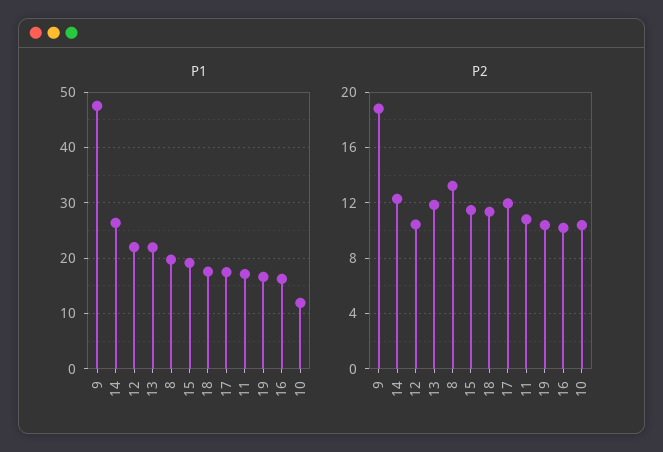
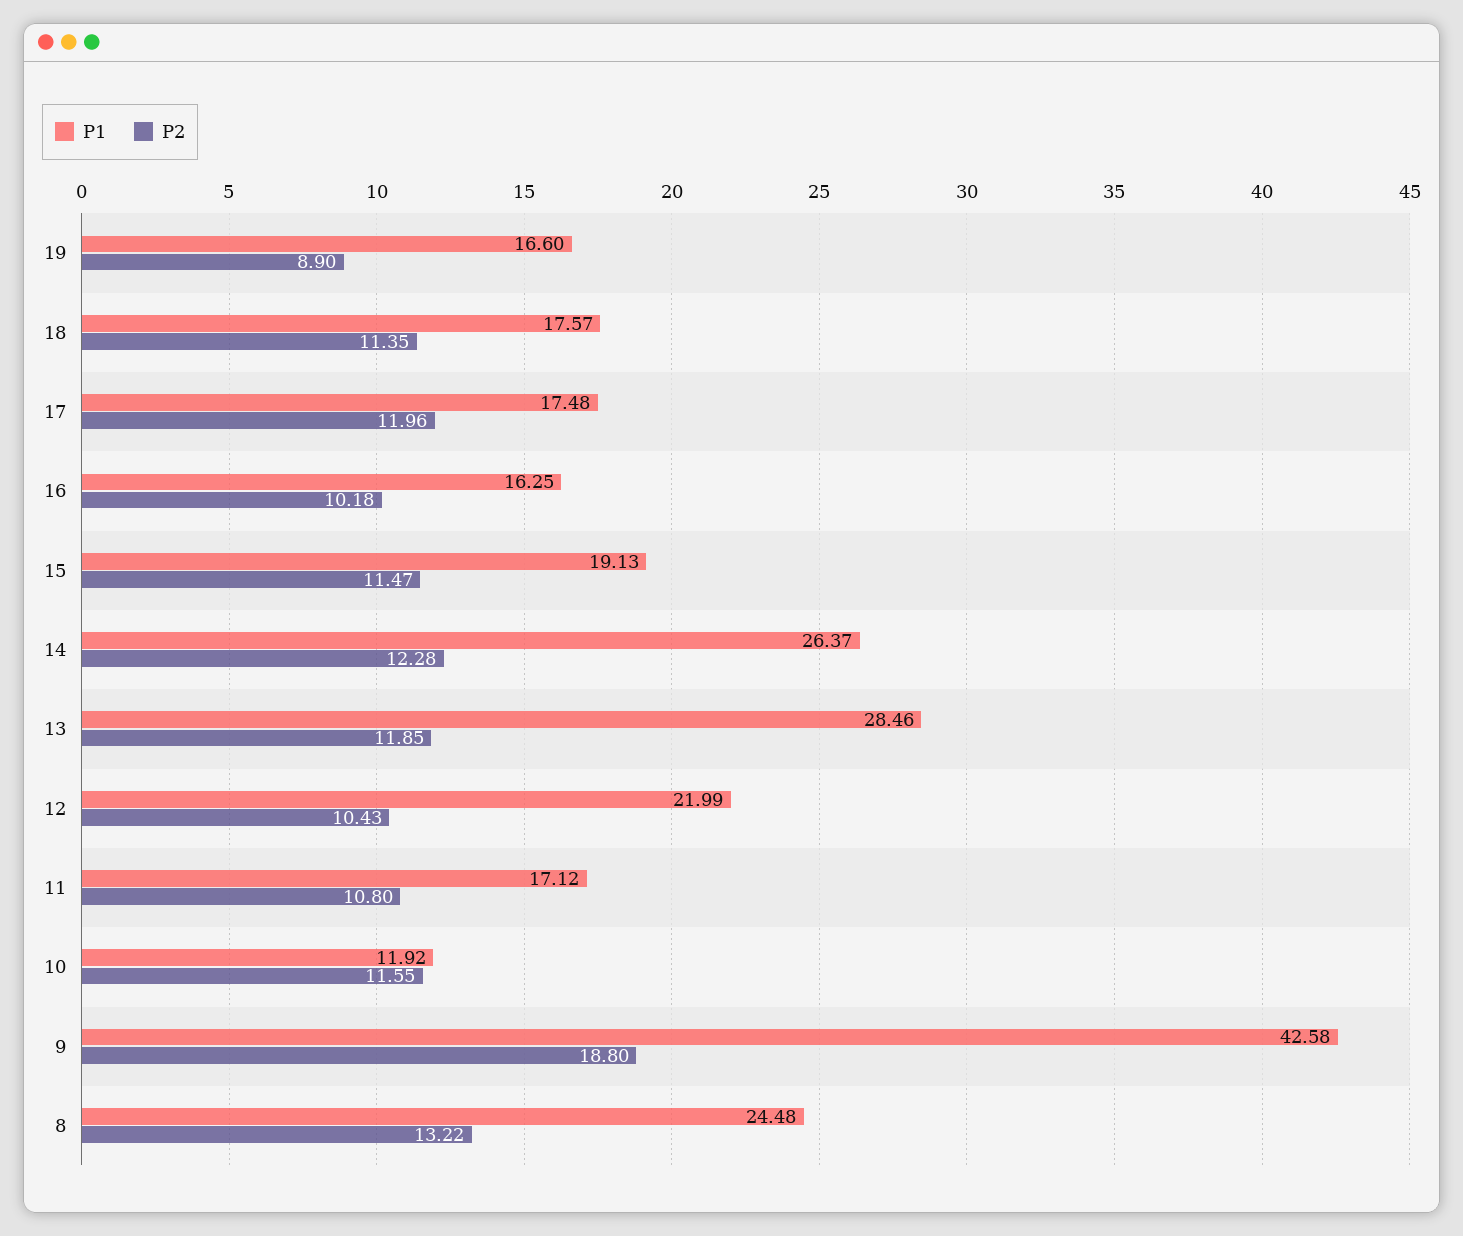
  {
    "P1": {
-     "9": 48,
+     "9": 42.58,
      "14": 26.37,
      "12": 21.99,
-     "13": 22,
+     "13": 28.46,
-     "8": 20,
+     "8": 24.48,
      "15": 19.13,
      "18": 17.57,
      "17": 17.48,
      "11": 17.12,
      "19": 16.6,
      "16": 16.25,
      "10": 11.92
    },
    "P2": {
      "9": 18.8,
      "14": 12.28,
      "12": 10.43,
      "13": 11.85,
      "8": 13.22,
      "15": 11.47,
      "18": 11.35,
      "17": 11.96,
      "11": 10.8,
-     "19": 10.5,
+     "19": 8.9,
      "16": 10.18,
-     "10": 10.5
+     "10": 11.55
    }
  }

